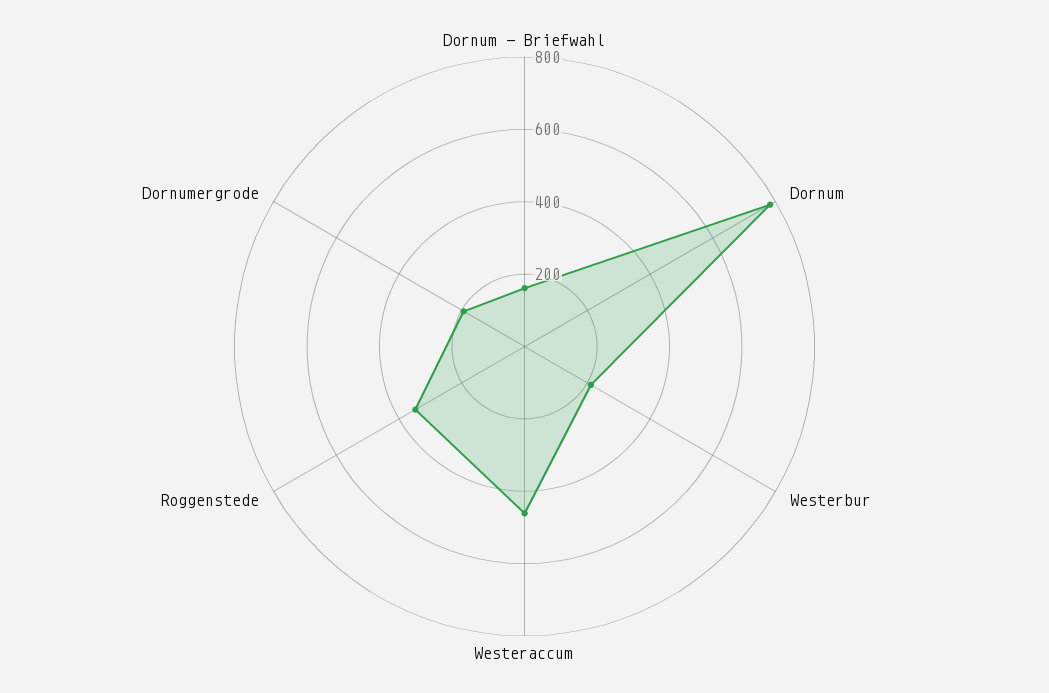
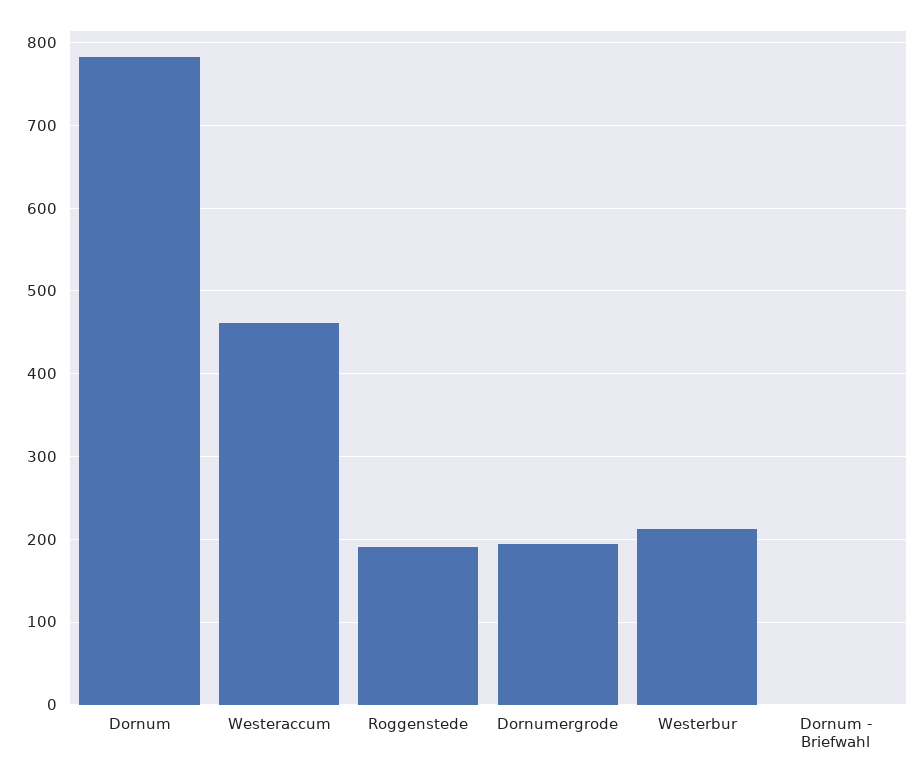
  {
-   "Dornum - Briefwahl": 150,
+   "Dornum - Briefwahl": 0,
    "Dornum": 780,
    "Westerbur": 210,
    "Westeraccum": 460,
-   "Roggenstede": 350,
+   "Roggenstede": 190,
    "Dornumergrode": 190
  }

